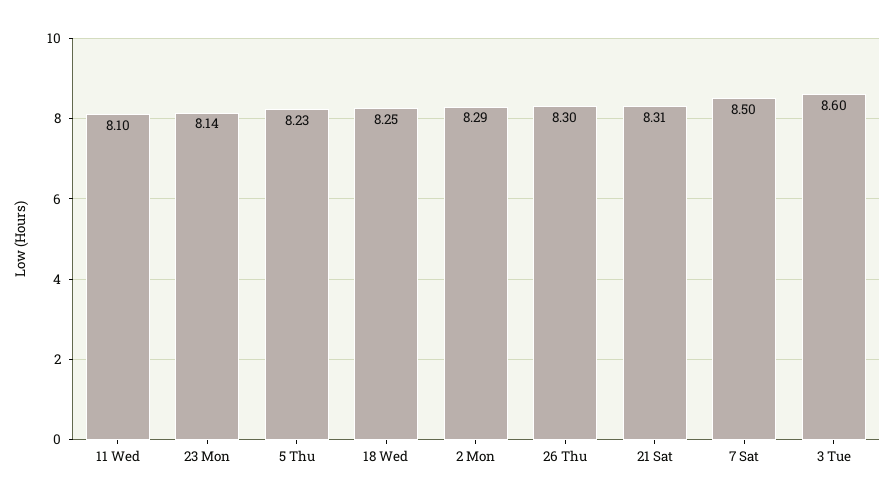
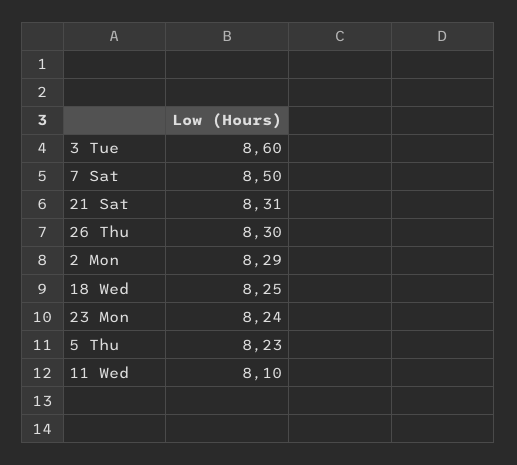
  {
    "11 Wed": 8.1,
-   "23 Mon": 8.14,
+   "23 Mon": 8.24,
    "5 Thu": 8.23,
    "18 Wed": 8.25,
    "2 Mon": 8.29,
    "26 Thu": 8.3,
    "21 Sat": 8.31,
    "7 Sat": 8.5,
    "3 Tue": 8.6
  }

